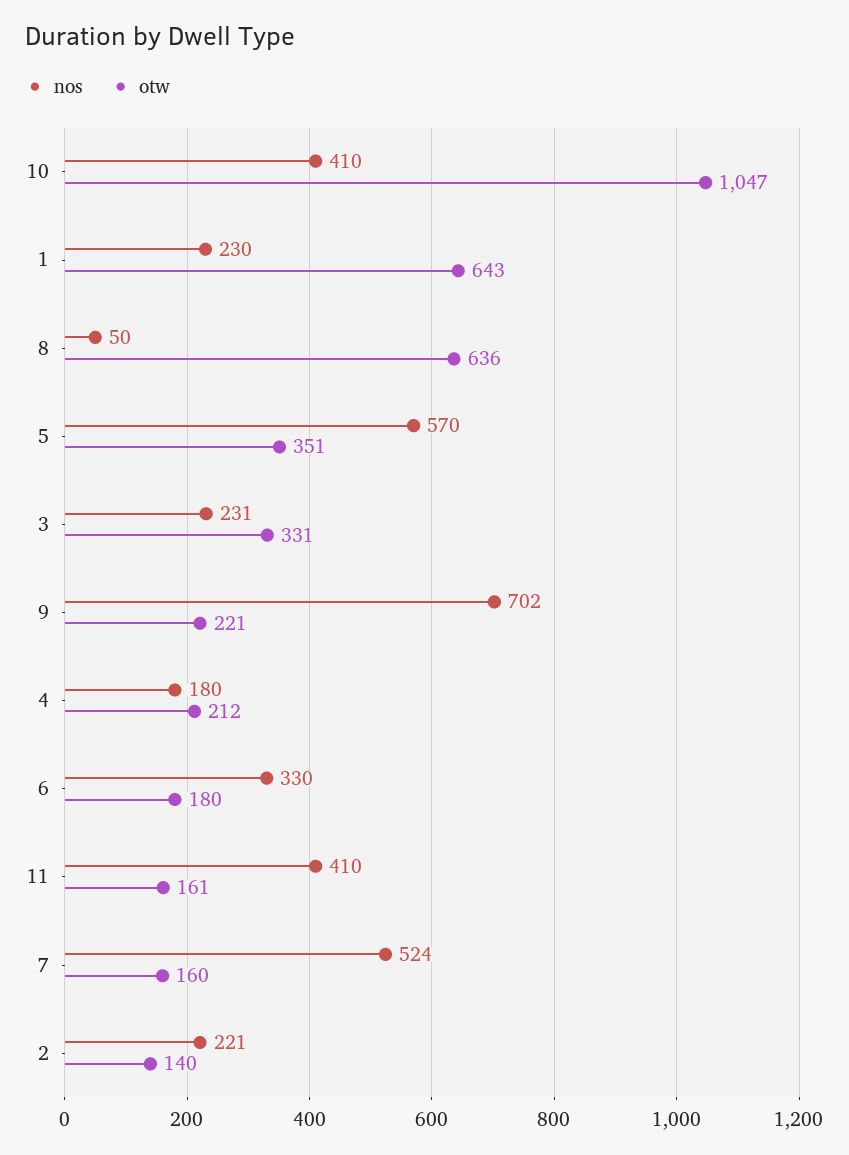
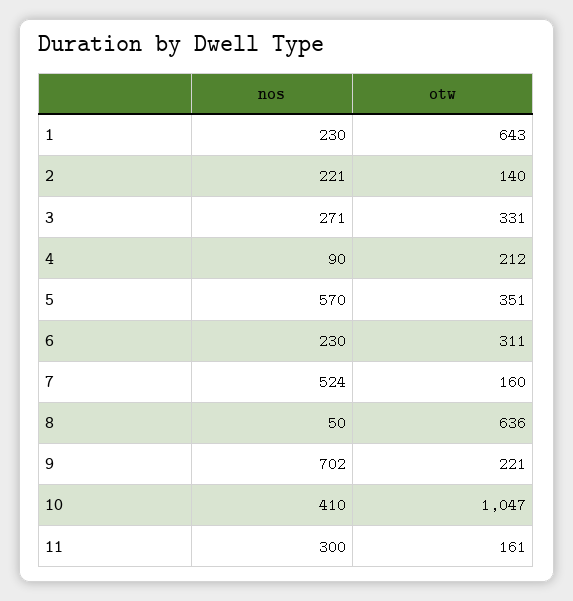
  {
    "nos": {
      "10": 410,
      "1": 230,
      "8": 50,
      "5": 570,
-     "3": 231,
+     "3": 271,
      "9": 702,
-     "4": 180,
+     "4": 90,
-     "6": 330,
+     "6": 230,
-     "11": 410,
+     "11": 300,
      "7": 524,
      "2": 221
    },
    "otw": {
      "10": 1047,
      "1": 643,
      "8": 636,
      "5": 351,
      "3": 331,
      "9": 221,
      "4": 212,
-     "6": 180,
+     "6": 311,
      "11": 161,
      "7": 160,
      "2": 140
    }
  }

